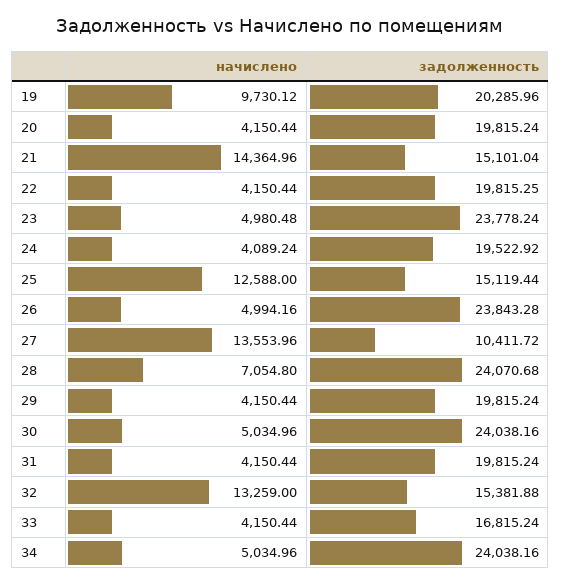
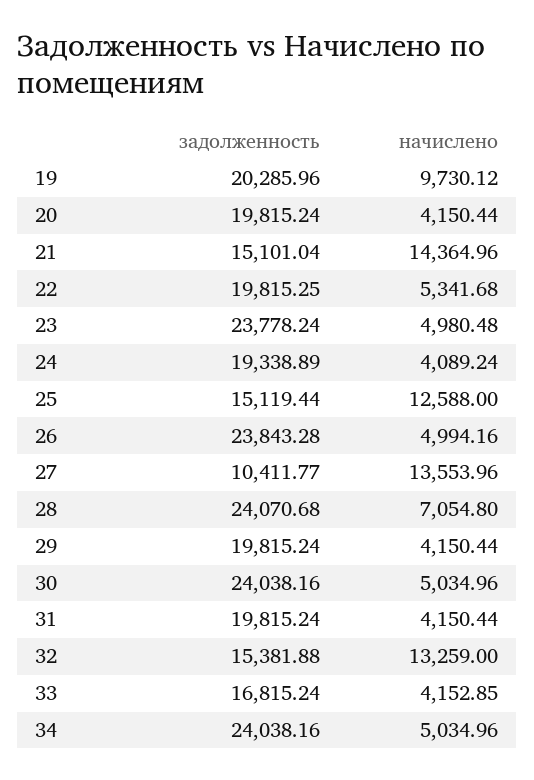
  {
    "начислено": {
      "19": 9730.12,
      "20": 4150.44,
      "21": 14364.96,
-     "22": 4150.44,
+     "22": 5341.68,
      "23": 4980.48,
      "24": 4089.24,
      "25": 12588,
      "26": 4994.16,
      "27": 13553.96,
      "28": 7054.8,
      "29": 4150.44,
      "30": 5034.96,
      "31": 4150.44,
      "32": 13259,
-     "33": 4150.44,
+     "33": 4152.85,
      "34": 5034.96
    },
    "задолженность": {
      "19": 20285.96,
      "20": 19815.24,
      "21": 15101.04,
      "22": 19815.25,
      "23": 23778.24,
-     "24": 19522.92,
+     "24": 19338.89,
      "25": 15119.44,
      "26": 23843.28,
-     "27": 10411.72,
+     "27": 10411.77,
      "28": 24070.68,
      "29": 19815.24,
      "30": 24038.16,
      "31": 19815.24,
      "32": 15381.88,
      "33": 16815.24,
      "34": 24038.16
    }
  }

